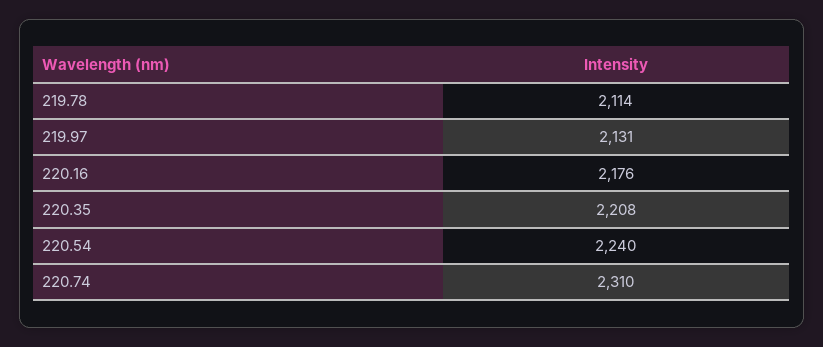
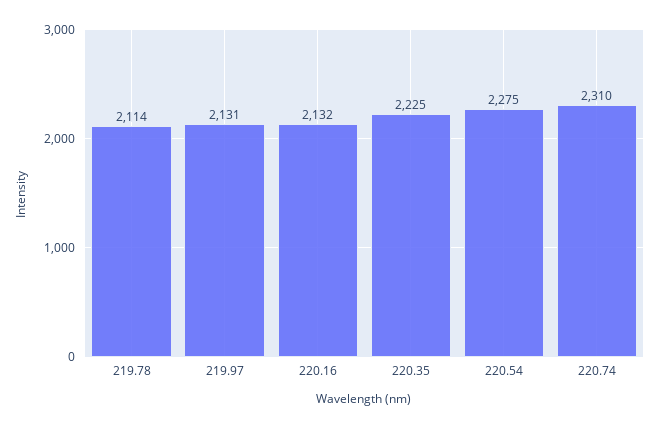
  {
    "219.78": 2114,
    "219.97": 2131,
-   "220.16": 2176,
+   "220.16": 2132,
-   "220.35": 2208,
+   "220.35": 2225,
-   "220.54": 2240,
+   "220.54": 2275,
    "220.74": 2310
  }

